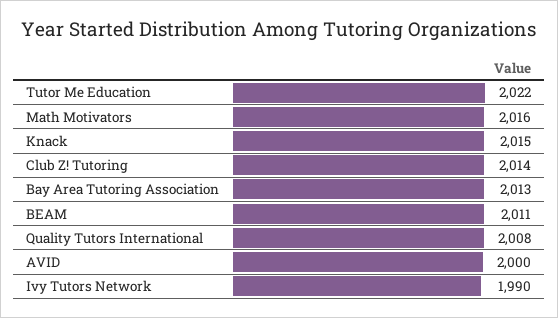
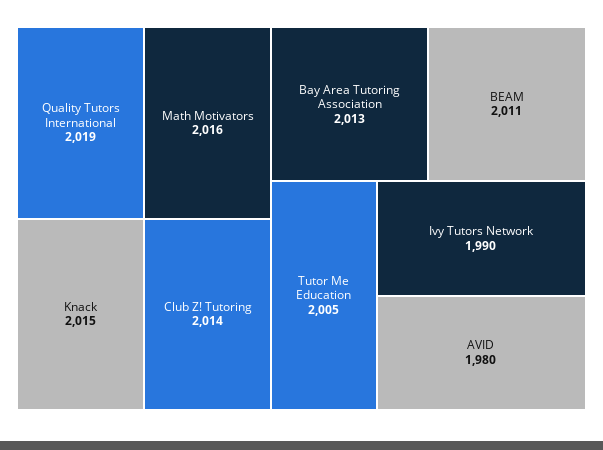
  {
-   "Tutor Me Education": 2022,
+   "Tutor Me Education": 2005,
    "Math Motivators": 2016,
    "Knack": 2015,
    "Club Z! Tutoring": 2014,
    "Bay Area Tutoring Association": 2013,
    "BEAM": 2011,
-   "Quality Tutors International": 2008,
+   "Quality Tutors International": 2019,
-   "AVID": 2000,
+   "AVID": 1980,
    "Ivy Tutors Network": 1990
  }

